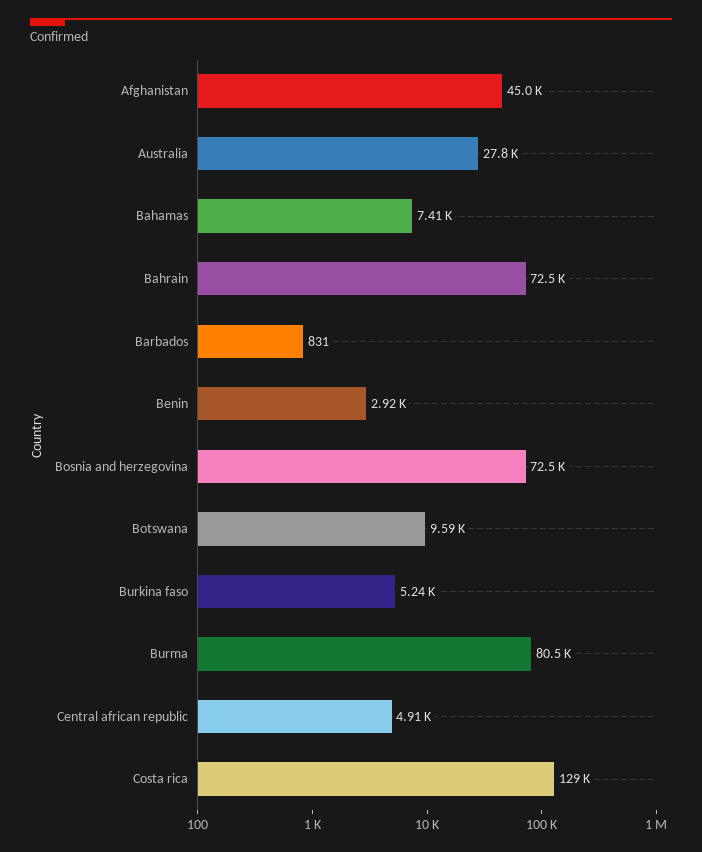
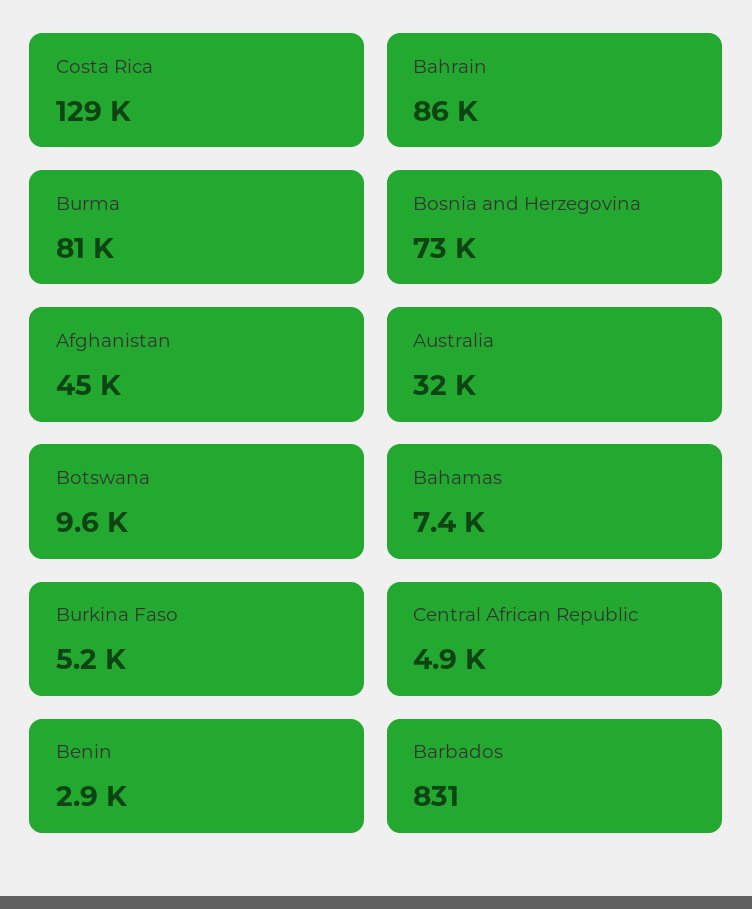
  {
    "Afghanistan": 45000,
-   "Australia": 27800,
+   "Australia": 32000,
    "Bahamas": 7410,
-   "Bahrain": 72500,
+   "Bahrain": 86000,
    "Barbados": 831,
    "Benin": 2920,
    "Bosnia and herzegovina": 72500,
    "Botswana": 9590,
    "Burkina faso": 5240,
    "Burma": 80500,
    "Central african republic": 4910,
    "Costa rica": 129000
  }

